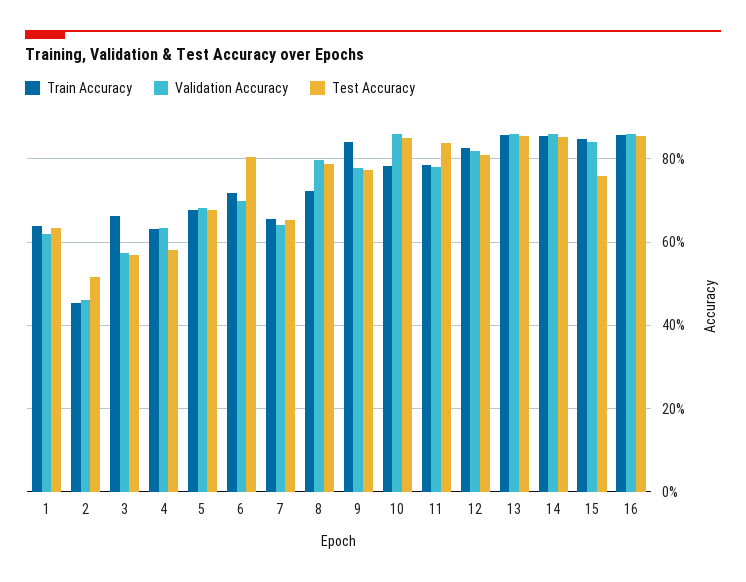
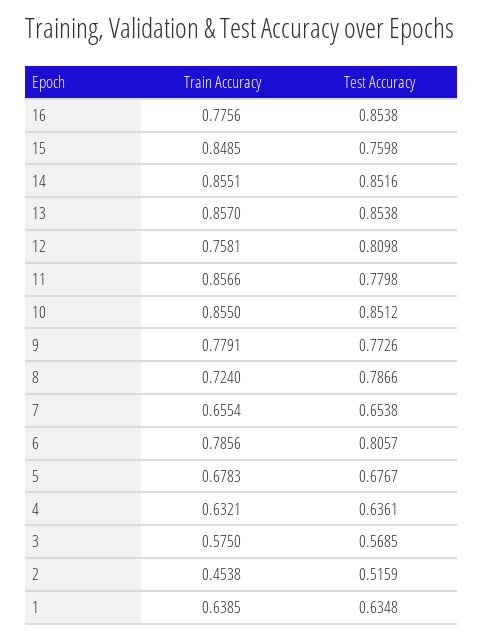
  {
    "Train Accuracy": {
      "1": 0.6385,
      "2": 0.4538,
-     "3": 0.66,
+     "3": 0.575,
      "4": 0.6321,
      "5": 0.6783,
-     "6": 0.72,
+     "6": 0.7856,
      "7": 0.6554,
      "8": 0.724,
-     "9": 0.84,
+     "9": 0.7791,
-     "10": 0.78,
+     "10": 0.855,
-     "11": 0.78,
+     "11": 0.8566,
-     "12": 0.82,
+     "12": 0.7581,
      "13": 0.857,
      "14": 0.8551,
      "15": 0.8485,
-     "16": 0.86
+     "16": 0.7756
    },
-   "Validation Accuracy": {
-     "1": 0.62,
-     "2": 0.46,
-     "3": 0.58,
-     "4": 0.64,
-     "5": 0.68,
-     "6": 0.7,
-     "7": 0.64,
-     "8": 0.8,
-     "9": 0.78,
-     "10": 0.86,
-     "11": 0.78,
-     "12": 0.82,
-     "13": 0.86,
-     "14": 0.86,
-     "15": 0.84,
-     "16": 0.86
-   },
    "Test Accuracy": {
      "1": 0.6348,
      "2": 0.5159,
      "3": 0.5685,
-     "4": 0.58,
+     "4": 0.6361,
      "5": 0.6767,
      "6": 0.8057,
      "7": 0.6538,
      "8": 0.7866,
      "9": 0.7726,
      "10": 0.8512,
-     "11": 0.84,
+     "11": 0.7798,
      "12": 0.8098,
      "13": 0.8538,
      "14": 0.8516,
      "15": 0.7598,
      "16": 0.8538
    }
  }

